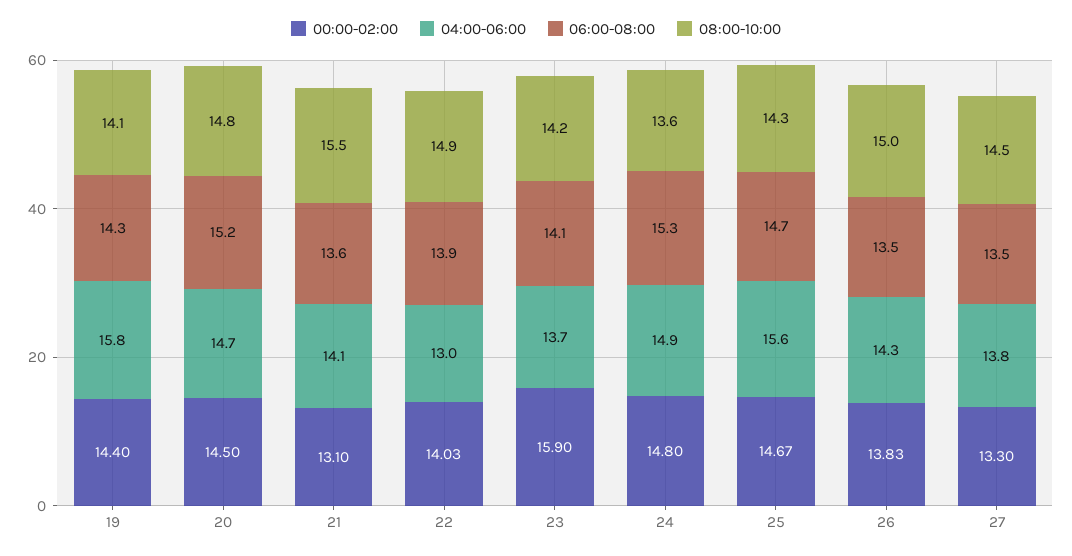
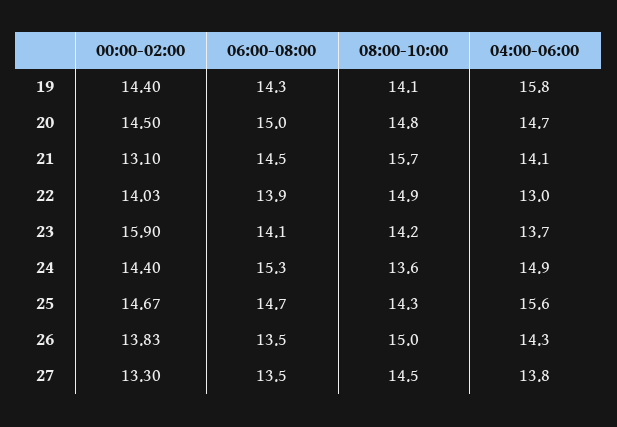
  {
    "00:00-02:00": {
      "19": 14.4,
      "20": 14.5,
      "21": 13.1,
      "22": 14.03,
      "23": 15.9,
-     "24": 14.8,
+     "24": 14.4,
      "25": 14.67,
      "26": 13.83,
      "27": 13.3
    },
    "04:00-06:00": {
      "19": 15.8,
      "20": 14.7,
      "21": 14.1,
      "22": 13,
      "23": 13.7,
      "24": 14.9,
      "25": 15.6,
      "26": 14.3,
      "27": 13.8
    },
    "06:00-08:00": {
      "19": 14.3,
-     "20": 15.2,
+     "20": 15,
-     "21": 13.6,
+     "21": 14.5,
      "22": 13.9,
      "23": 14.1,
      "24": 15.3,
      "25": 14.7,
      "26": 13.5,
      "27": 13.5
    },
    "08:00-10:00": {
      "19": 14.1,
      "20": 14.8,
-     "21": 15.5,
+     "21": 15.7,
      "22": 14.9,
      "23": 14.2,
      "24": 13.6,
      "25": 14.3,
      "26": 15,
      "27": 14.5
    }
  }

